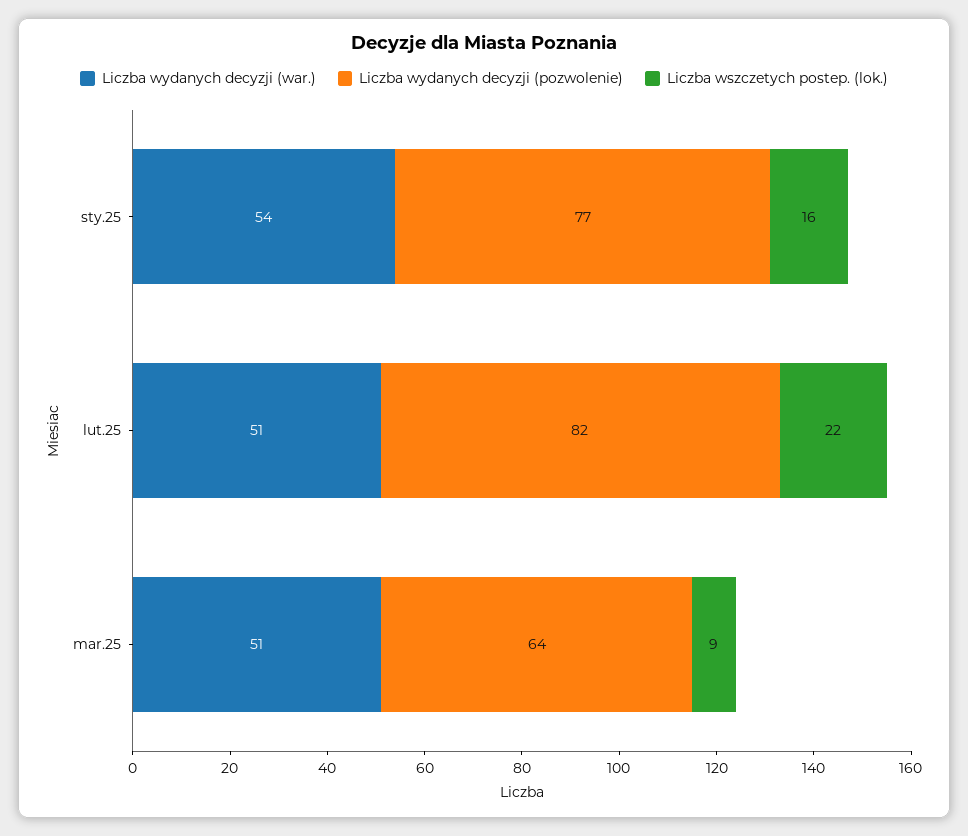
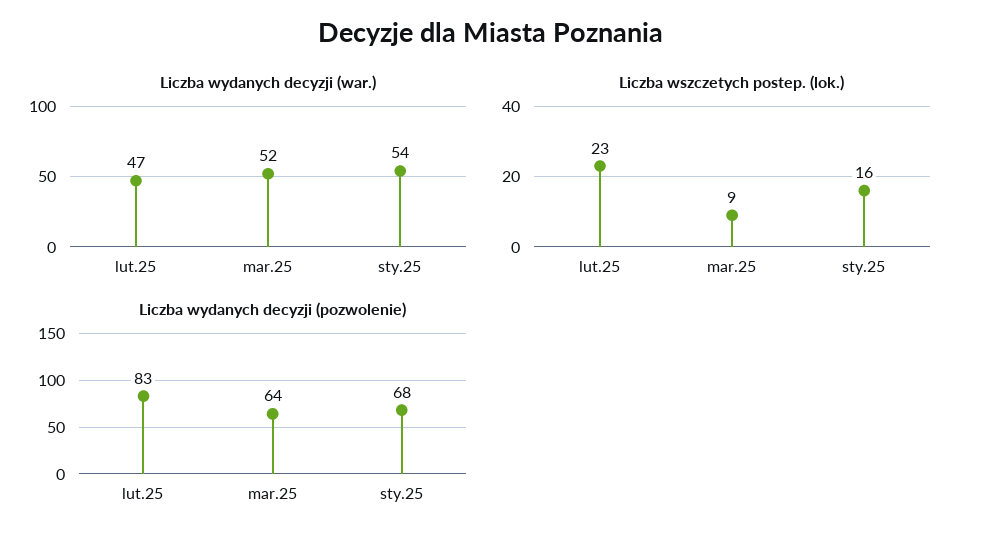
  {
    "Liczba wydanych decyzji (war.)": {
      "sty.25": 54,
-     "lut.25": 51,
+     "lut.25": 47,
-     "mar.25": 51
+     "mar.25": 52
    },
    "Liczba wydanych decyzji (pozwolenie)": {
-     "sty.25": 77,
+     "sty.25": 68,
-     "lut.25": 82,
+     "lut.25": 83,
      "mar.25": 64
    },
    "Liczba wszczetych postep. (lok.)": {
      "sty.25": 16,
-     "lut.25": 22,
+     "lut.25": 23,
      "mar.25": 9
    }
  }

